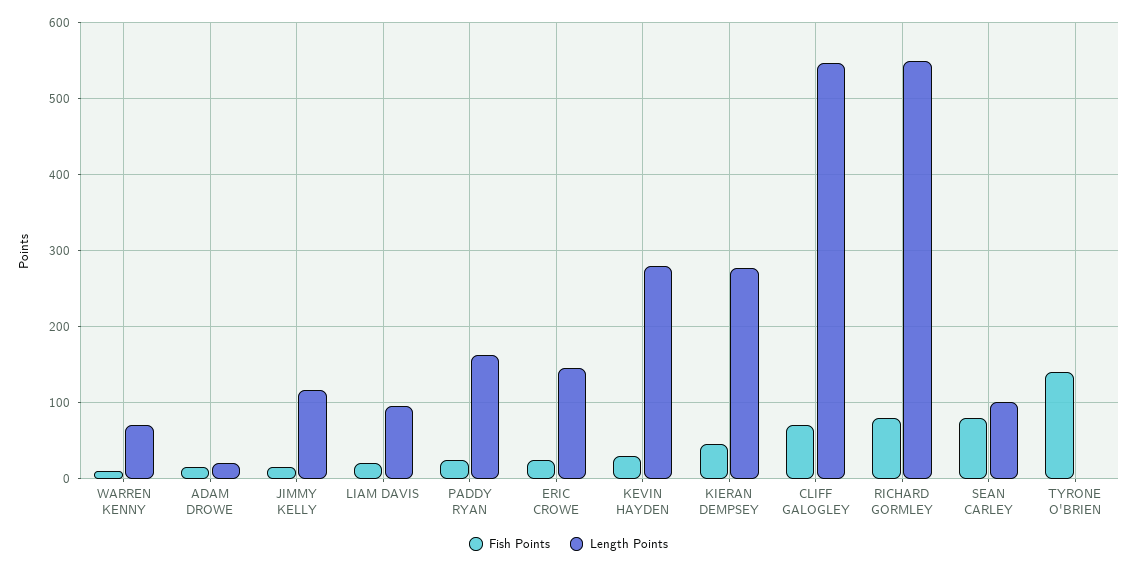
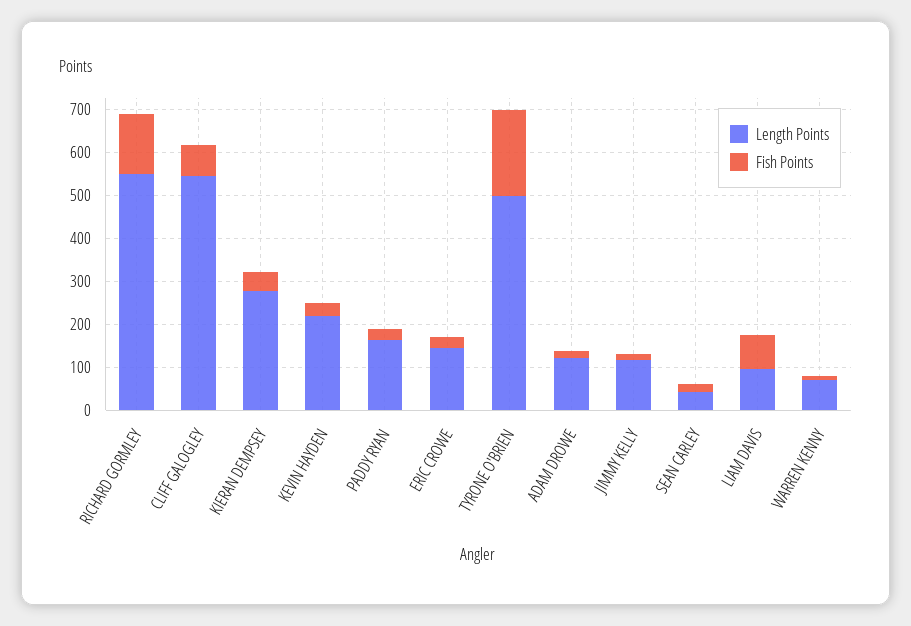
  {
    "Fish Points": {
      "WARREN KENNY": 10,
      "ADAM DROWE": 20,
      "JIMMY KELLY": 20,
-     "LIAM DAVIS": 20,
+     "LIAM DAVIS": 80,
      "PADDY RYAN": 30,
      "ERIC CROWE": 30,
      "KEVIN HAYDEN": 30,
      "KIERAN DEMPSEY": 50,
      "CLIFF GALOGLEY": 70,
-     "RICHARD GORMLEY": 80,
+     "RICHARD GORMLEY": 140,
-     "SEAN CARLEY": 80,
+     "SEAN CARLEY": 20,
-     "TYRONE O'BRIEN": 140
+     "TYRONE O'BRIEN": 200
    },
    "Length Points": {
      "WARREN KENNY": 70,
-     "ADAM DROWE": 20,
+     "ADAM DROWE": 120,
      "JIMMY KELLY": 120,
      "LIAM DAVIS": 100,
      "PADDY RYAN": 160,
      "ERIC CROWE": 150,
-     "KEVIN HAYDEN": 280,
+     "KEVIN HAYDEN": 220,
      "KIERAN DEMPSEY": 280,
      "CLIFF GALOGLEY": 550,
      "RICHARD GORMLEY": 550,
-     "SEAN CARLEY": 100,
+     "SEAN CARLEY": 40,
-     "TYRONE O'BRIEN": 0
+     "TYRONE O'BRIEN": 500
    }
  }

